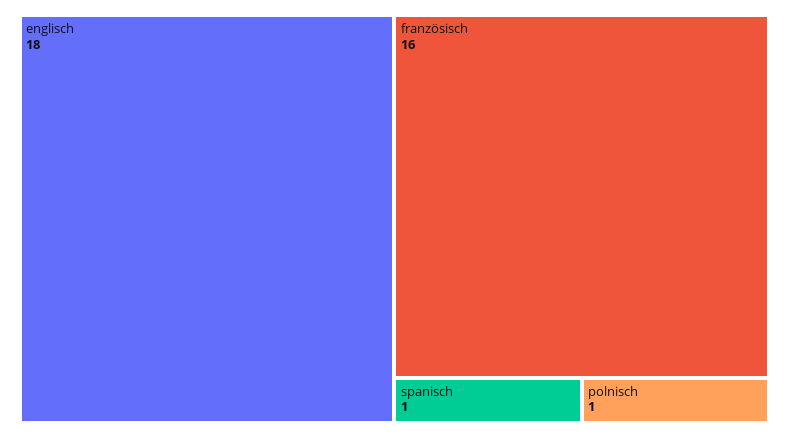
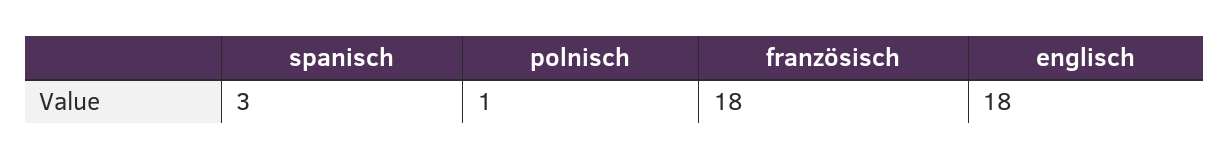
  {
    "englisch": 18,
-   "französisch": 16,
+   "französisch": 18,
-   "spanisch": 1,
+   "spanisch": 3,
    "polnisch": 1
  }

